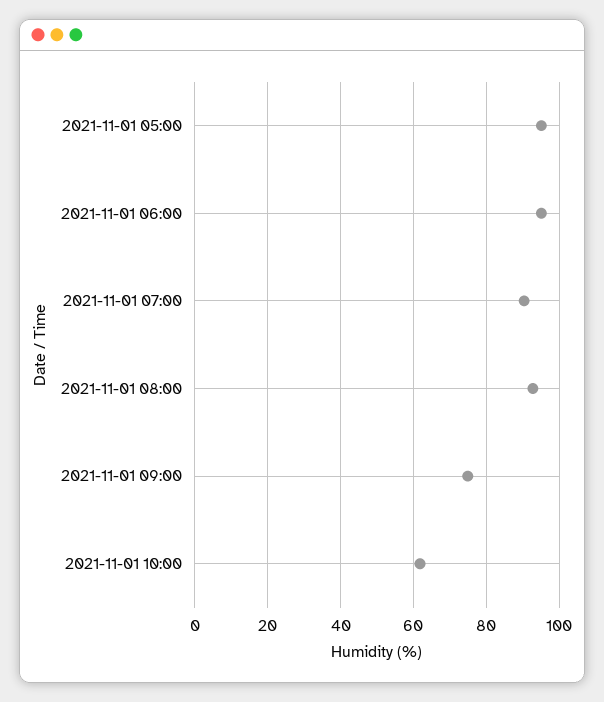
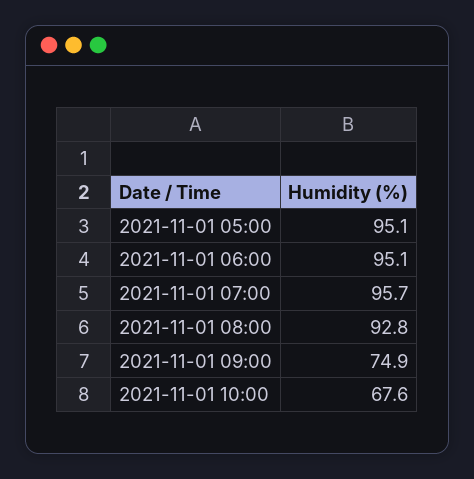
  {
    "2021-11-01 05:00": 95.1,
    "2021-11-01 06:00": 95.1,
-   "2021-11-01 07:00": 90,
+   "2021-11-01 07:00": 95.7,
    "2021-11-01 08:00": 92.8,
    "2021-11-01 09:00": 74.9,
-   "2021-11-01 10:00": 62
+   "2021-11-01 10:00": 67.6
  }

